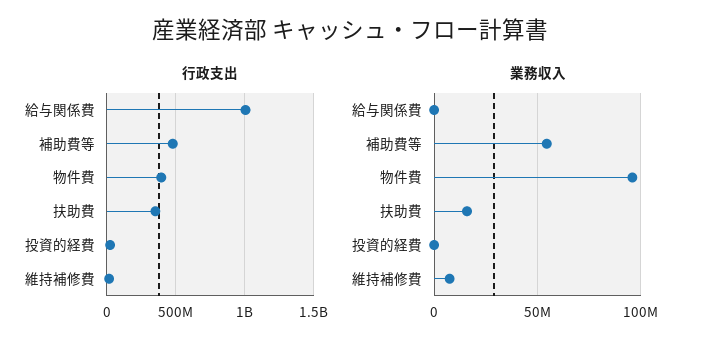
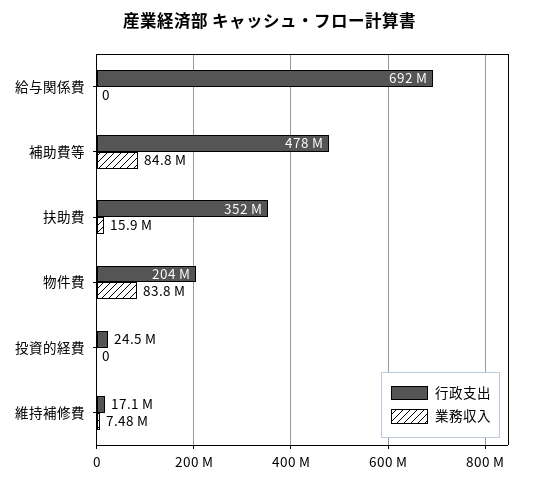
  {
    "行政支出": {
-     "給与関係費": 1000000000,
+     "給与関係費": 692000000,
      "補助費等": 478000000,
-     "物件費": 400000000,
+     "物件費": 204000000,
      "扶助費": 352000000,
      "投資的経費": 24500000,
      "維持補修費": 17100000
    },
    "業務収入": {
      "給与関係費": 0,
-     "補助費等": 55000000,
+     "補助費等": 84800000,
-     "物件費": 95000000,
+     "物件費": 83800000,
      "扶助費": 15900000,
      "投資的経費": 0,
      "維持補修費": 7480000
    }
  }

